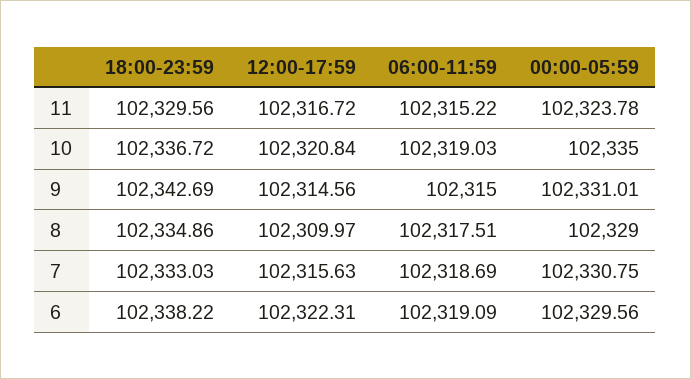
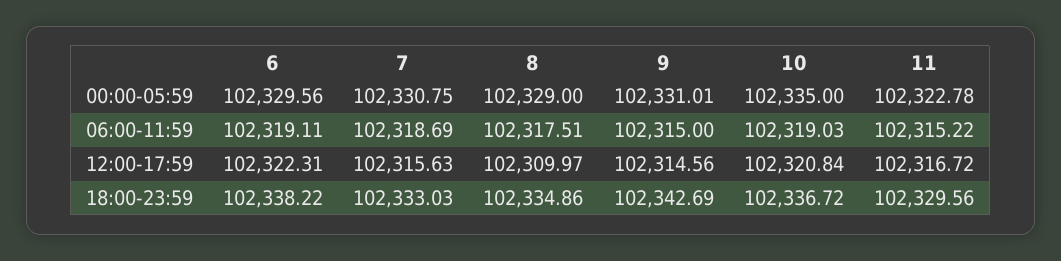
  {
    "18:00-23:59": {
      "11": 102329.56,
      "10": 102336.72,
      "9": 102342.69,
      "8": 102334.86,
      "7": 102333.03,
      "6": 102338.22
    },
    "12:00-17:59": {
      "11": 102316.72,
      "10": 102320.84,
      "9": 102314.56,
      "8": 102309.97,
      "7": 102315.63,
      "6": 102322.31
    },
    "06:00-11:59": {
      "11": 102315.22,
      "10": 102319.03,
      "9": 102315,
      "8": 102317.51,
      "7": 102318.69,
-     "6": 102319.09
+     "6": 102319.11
    },
    "00:00-05:59": {
-     "11": 102323.78,
+     "11": 102322.78,
      "10": 102335,
      "9": 102331.01,
      "8": 102329,
      "7": 102330.75,
      "6": 102329.56
    }
  }

